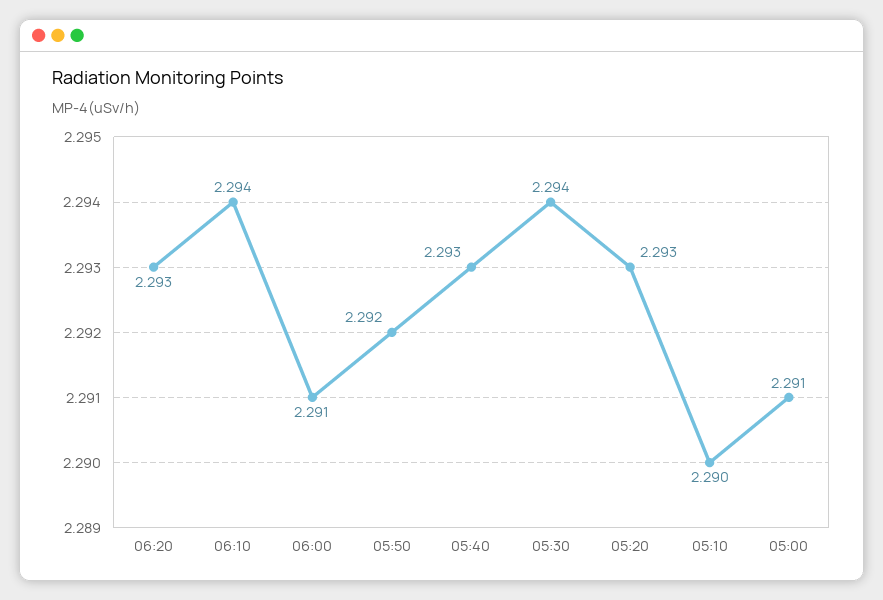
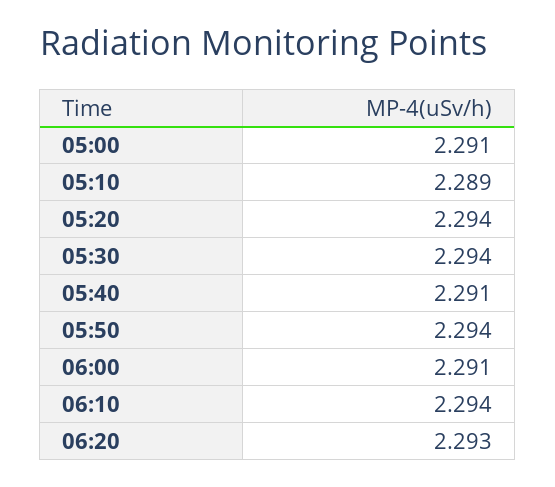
  {
    "06:20": 2.293,
    "06:10": 2.294,
    "06:00": 2.291,
-   "05:50": 2.292,
+   "05:50": 2.294,
-   "05:40": 2.293,
+   "05:40": 2.291,
    "05:30": 2.294,
-   "05:20": 2.293,
+   "05:20": 2.294,
-   "05:10": 2.29,
+   "05:10": 2.289,
    "05:00": 2.291
  }

